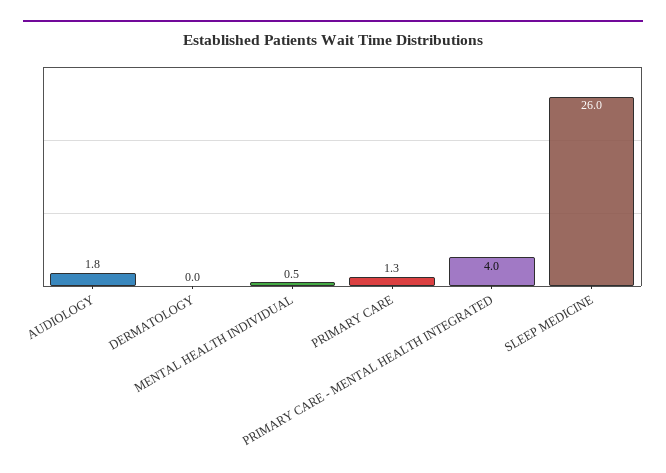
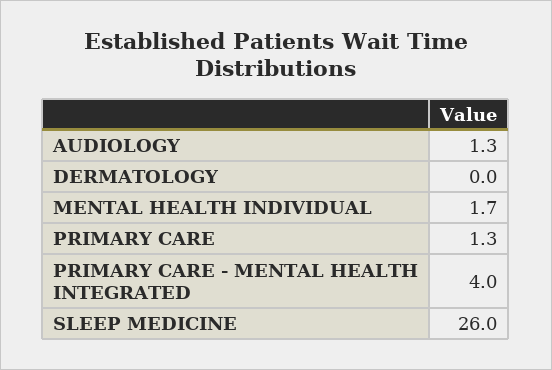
  {
-   "AUDIOLOGY": 1.8,
+   "AUDIOLOGY": 1.3,
    "DERMATOLOGY": 0,
-   "MENTAL HEALTH INDIVIDUAL": 0.5,
+   "MENTAL HEALTH INDIVIDUAL": 1.7,
    "PRIMARY CARE": 1.3,
    "PRIMARY CARE - MENTAL HEALTH INTEGRATED": 4,
    "SLEEP MEDICINE": 26
  }

